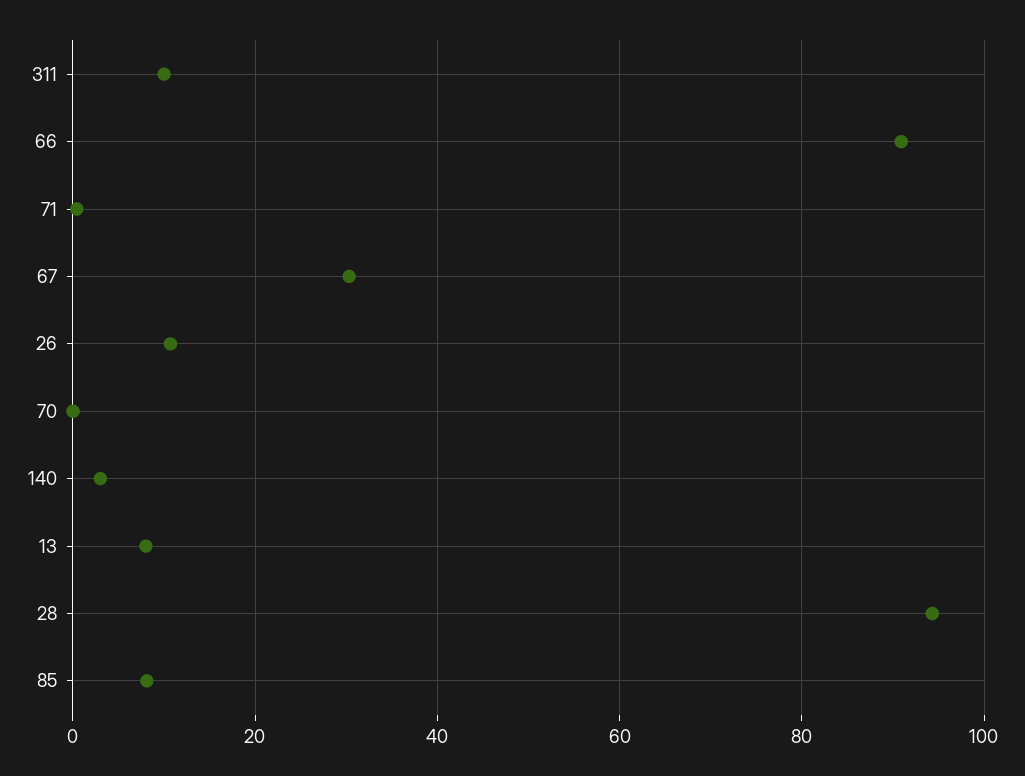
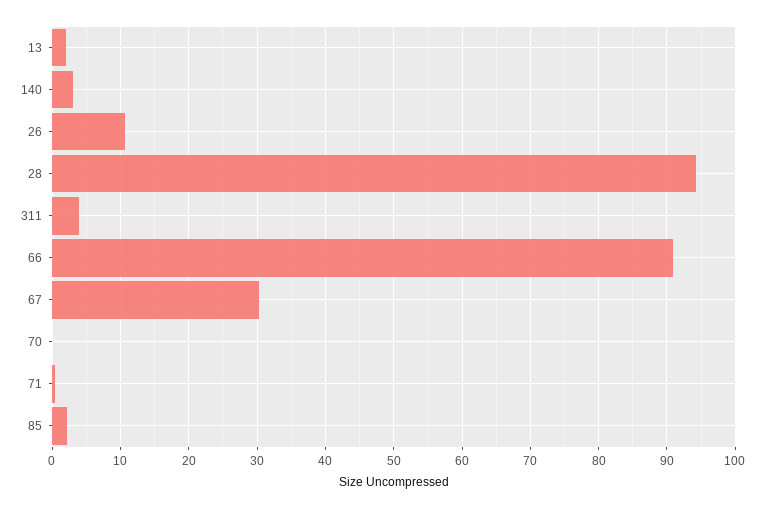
  {
-   "311": 10,
+   "311": 4,
    "66": 91,
    "71": 0,
    "67": 30,
    "26": 11,
    "70": 0,
    "140": 3,
-   "13": 8,
+   "13": 2,
    "28": 94,
-   "85": 8
+   "85": 2
  }

